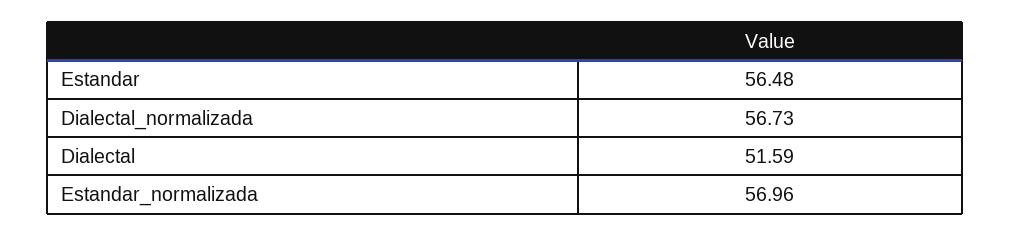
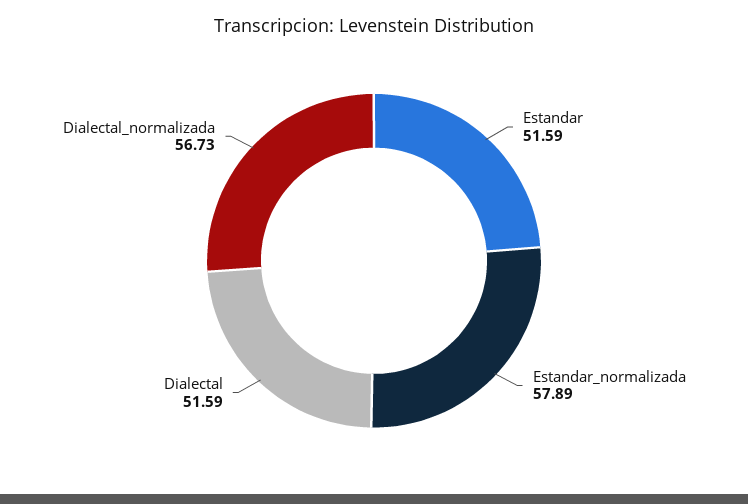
  {
-   "Estandar": 56.48,
+   "Estandar": 51.59,
    "Dialectal_normalizada": 56.73,
    "Dialectal": 51.59,
-   "Estandar_normalizada": 56.96
+   "Estandar_normalizada": 57.89
  }

